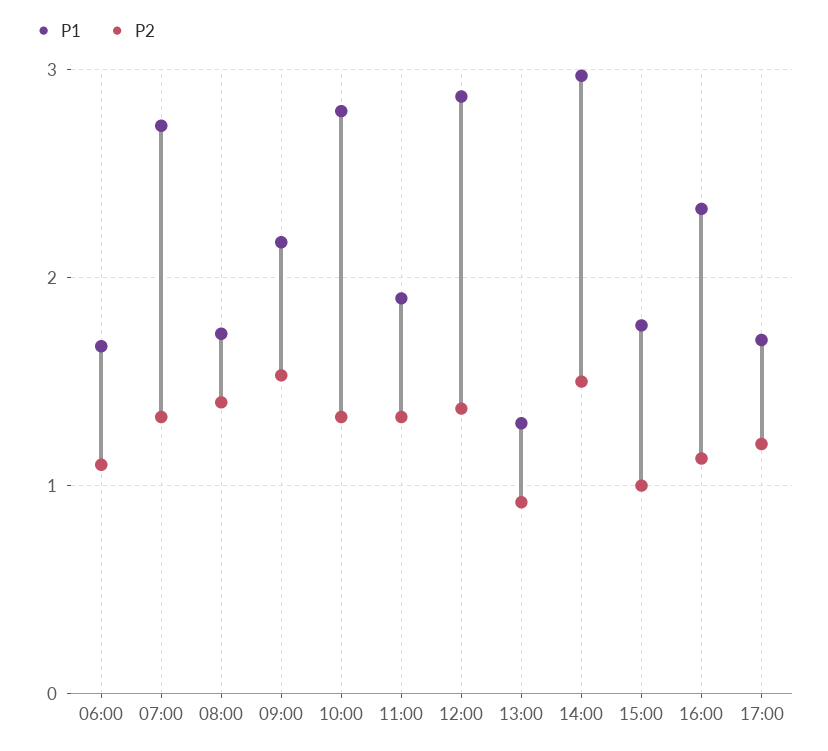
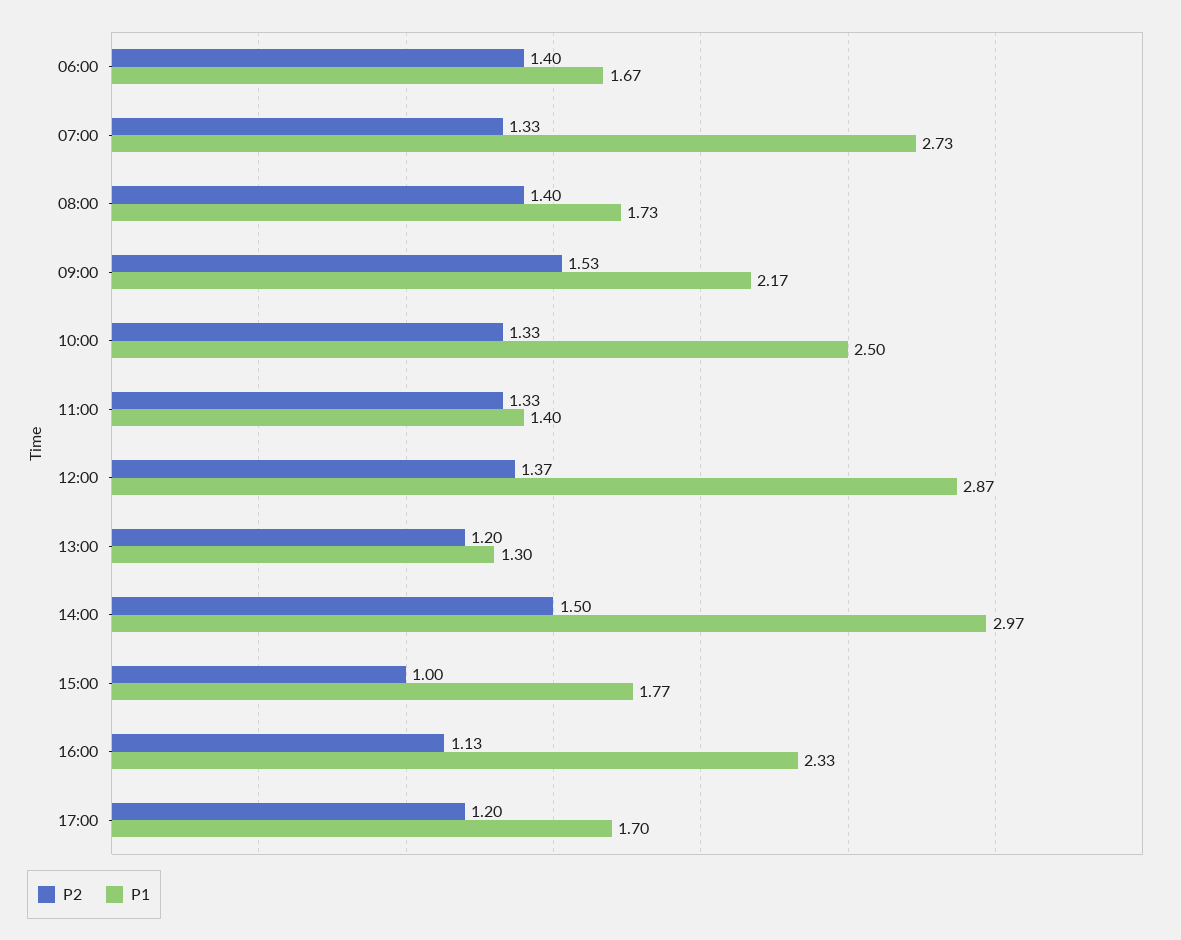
  {
    "P1": {
      "06:00": 1.67,
      "07:00": 2.73,
      "08:00": 1.73,
      "09:00": 2.17,
-     "10:00": 2.8,
+     "10:00": 2.5,
-     "11:00": 1.9,
+     "11:00": 1.4,
      "12:00": 2.87,
      "13:00": 1.3,
      "14:00": 2.97,
      "15:00": 1.77,
      "16:00": 2.33,
      "17:00": 1.7
    },
    "P2": {
-     "06:00": 1.1,
+     "06:00": 1.4,
      "07:00": 1.33,
      "08:00": 1.4,
      "09:00": 1.53,
      "10:00": 1.33,
      "11:00": 1.33,
      "12:00": 1.37,
-     "13:00": 0.9,
+     "13:00": 1.2,
      "14:00": 1.5,
      "15:00": 1,
      "16:00": 1.13,
      "17:00": 1.2
    }
  }

